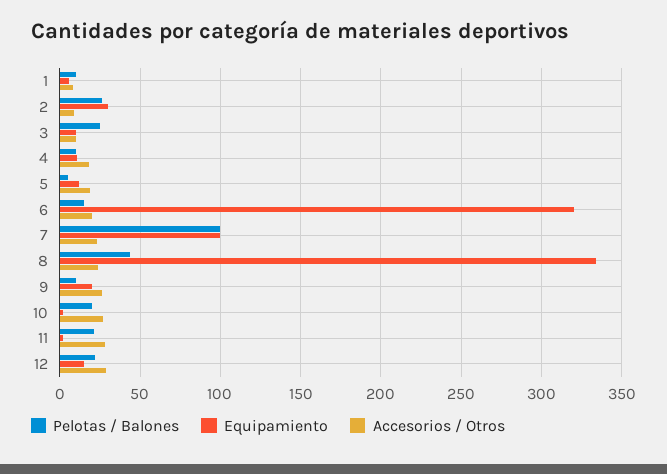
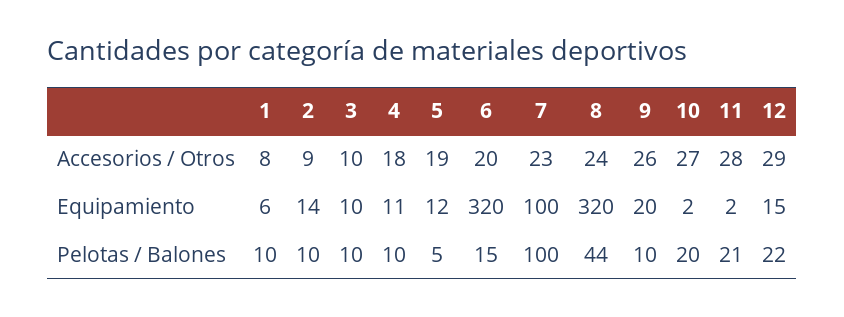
  {
    "Pelotas / Balones": {
      "1": 10,
-     "2": 25,
+     "2": 10,
-     "3": 25,
+     "3": 10,
      "4": 10,
      "5": 5,
      "6": 15,
      "7": 100,
      "8": 44,
      "9": 10,
      "10": 20,
      "11": 21,
      "12": 22
    },
    "Equipamiento": {
      "1": 6,
-     "2": 30,
+     "2": 14,
      "3": 10,
      "4": 11,
      "5": 12,
      "6": 320,
      "7": 100,
-     "8": 335,
+     "8": 320,
      "9": 20,
      "10": 2,
      "11": 2,
      "12": 15
    },
    "Accesorios / Otros": {
      "1": 8,
      "2": 9,
      "3": 10,
      "4": 18,
      "5": 19,
      "6": 20,
      "7": 23,
      "8": 24,
      "9": 26,
      "10": 27,
      "11": 28,
      "12": 29
    }
  }

